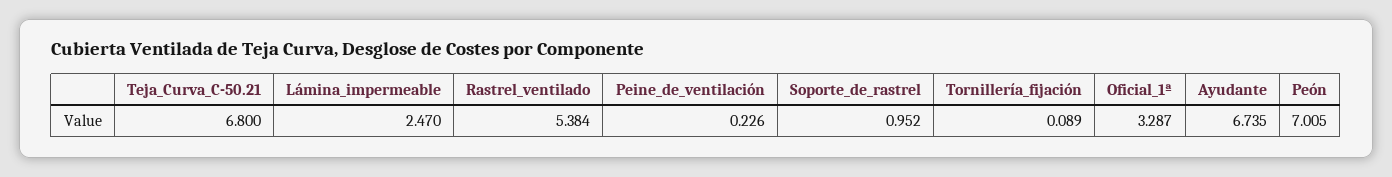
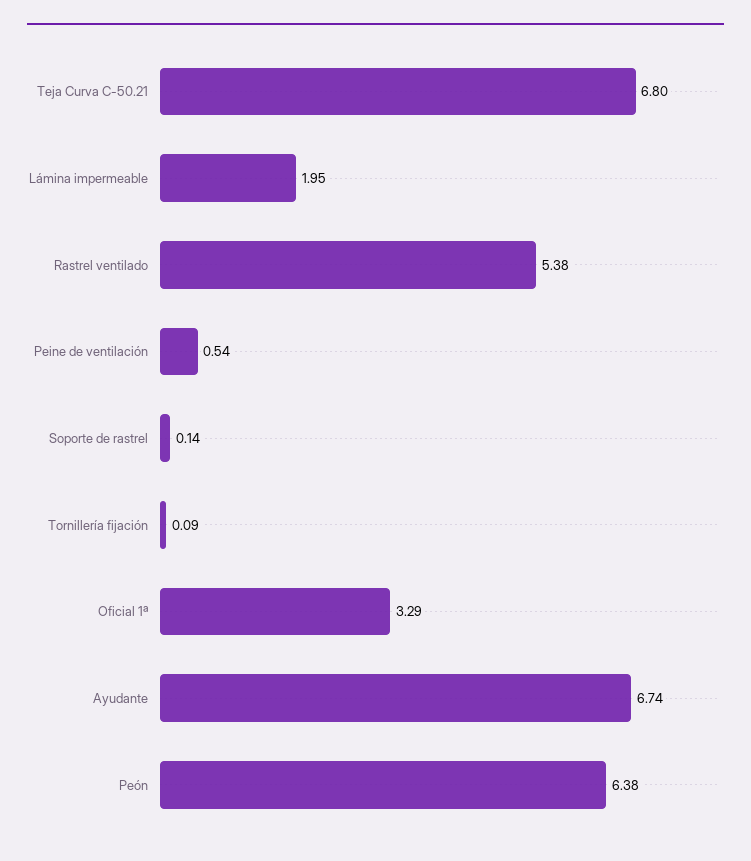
  {
    "Teja_Curva_C-50.21": 6.8,
-   "Lámina_impermeable": 2.47,
+   "Lámina_impermeable": 1.95,
    "Rastrel_ventilado": 5.384,
-   "Peine_de_ventilación": 0.226,
+   "Peine_de_ventilación": 0.54,
-   "Soporte_de_rastrel": 0.952,
+   "Soporte_de_rastrel": 0.14,
    "Tornillería_fijación": 0.089,
    "Oficial_1ª": 3.287,
    "Ayudante": 6.735,
-   "Peón": 7.005
+   "Peón": 6.38
  }

